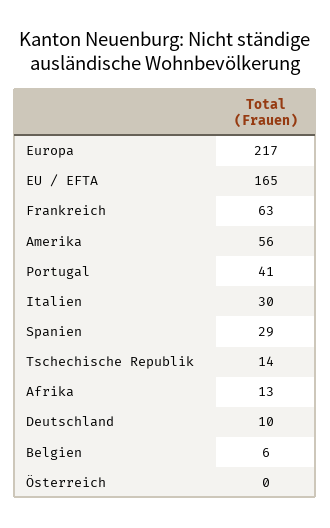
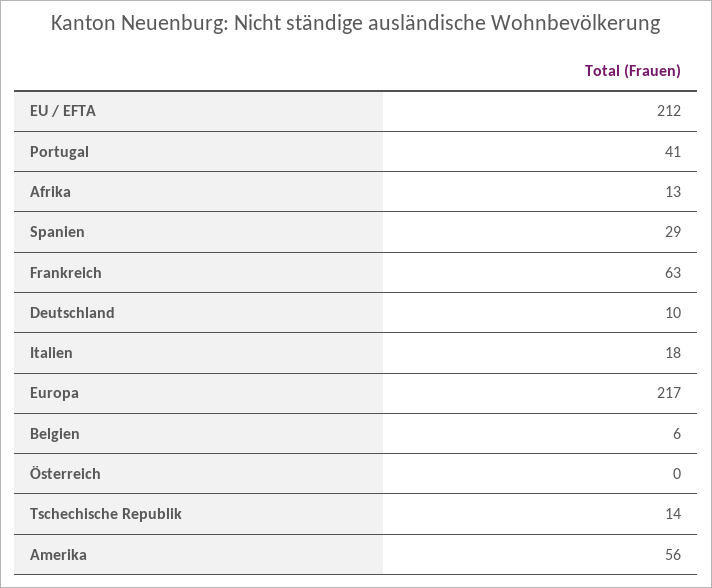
  {
    "Europa": 217,
-   "EU / EFTA": 165,
+   "EU / EFTA": 212,
    "Frankreich": 63,
    "Amerika": 56,
    "Portugal": 41,
-   "Italien": 30,
+   "Italien": 18,
    "Spanien": 29,
    "Tschechische Republik": 14,
    "Afrika": 13,
    "Deutschland": 10,
    "Belgien": 6,
    "Österreich": 0
  }

